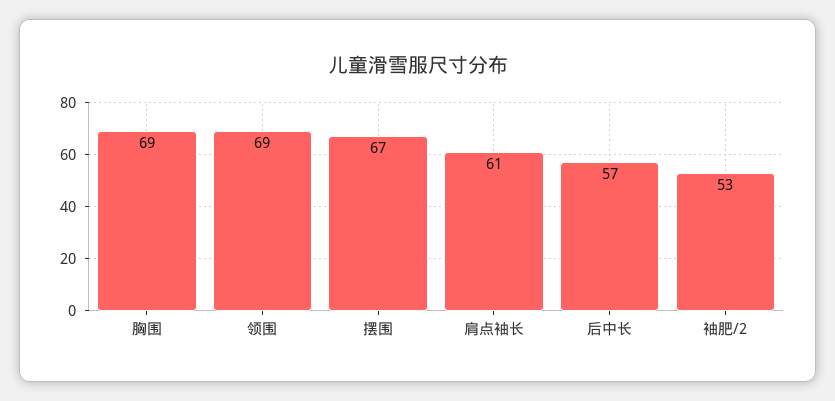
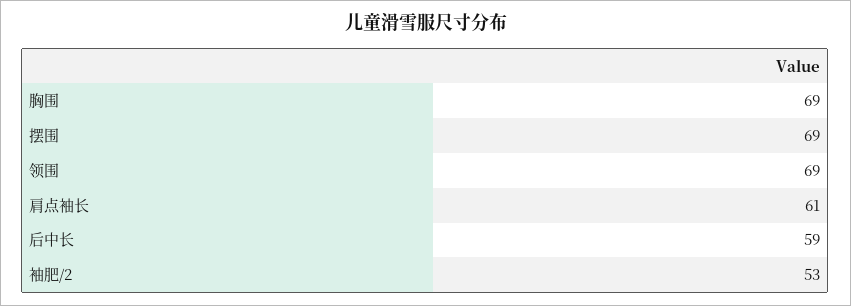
  {
    "胸围": 69,
    "领围": 69,
-   "摆围": 67,
+   "摆围": 69,
    "肩点袖长": 61,
-   "后中长": 57,
+   "后中长": 59,
    "袖肥/2": 53
  }

